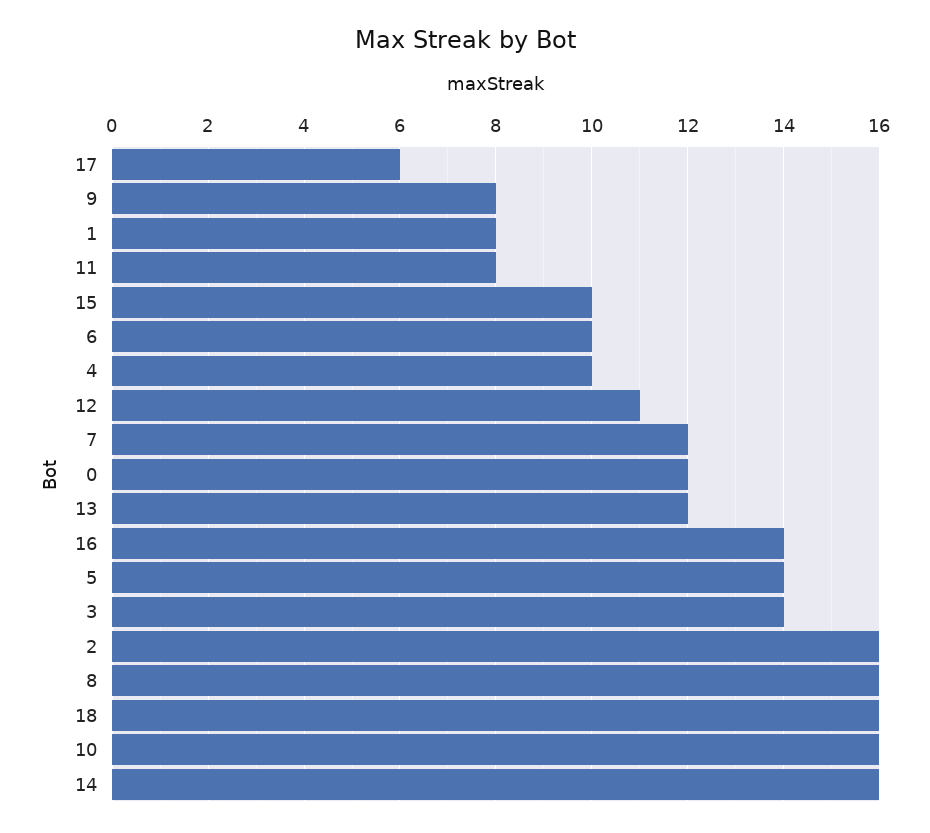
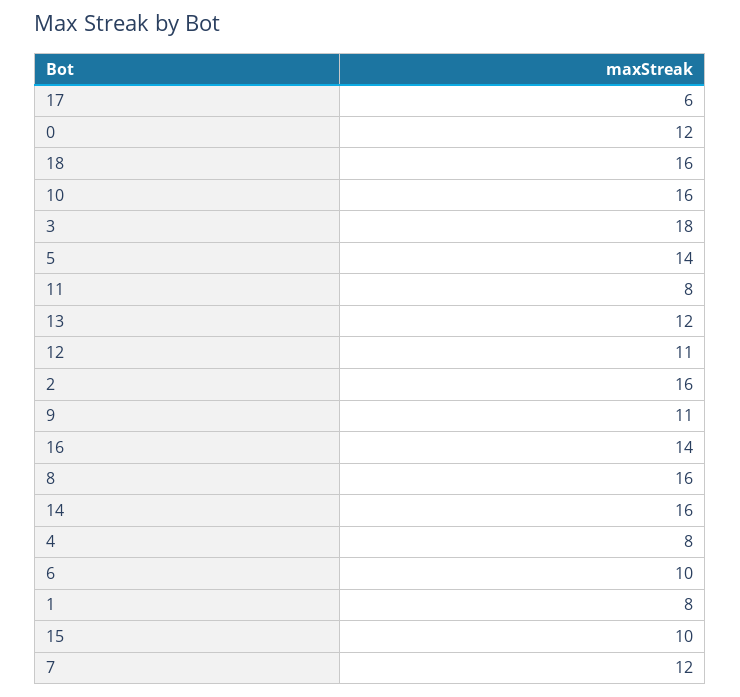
  {
    "17": 6,
-   "9": 8,
+   "9": 11,
    "1": 8,
    "11": 8,
    "15": 10,
    "6": 10,
-   "4": 10,
+   "4": 8,
    "12": 11,
    "7": 12,
    "0": 12,
    "13": 12,
    "16": 14,
    "5": 14,
-   "3": 14,
+   "3": 18,
    "2": 16,
    "8": 16,
    "18": 16,
    "10": 16,
    "14": 16
  }

